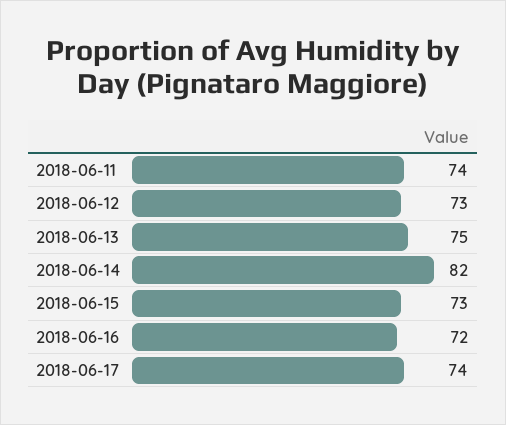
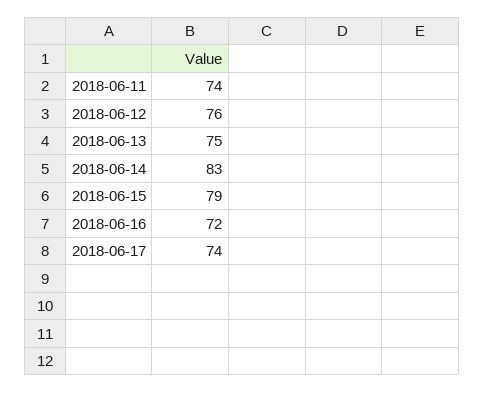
  {
    "2018-06-11": 74,
-   "2018-06-12": 73,
+   "2018-06-12": 76,
    "2018-06-13": 75,
-   "2018-06-14": 82,
+   "2018-06-14": 83,
-   "2018-06-15": 73,
+   "2018-06-15": 79,
    "2018-06-16": 72,
    "2018-06-17": 74
  }

